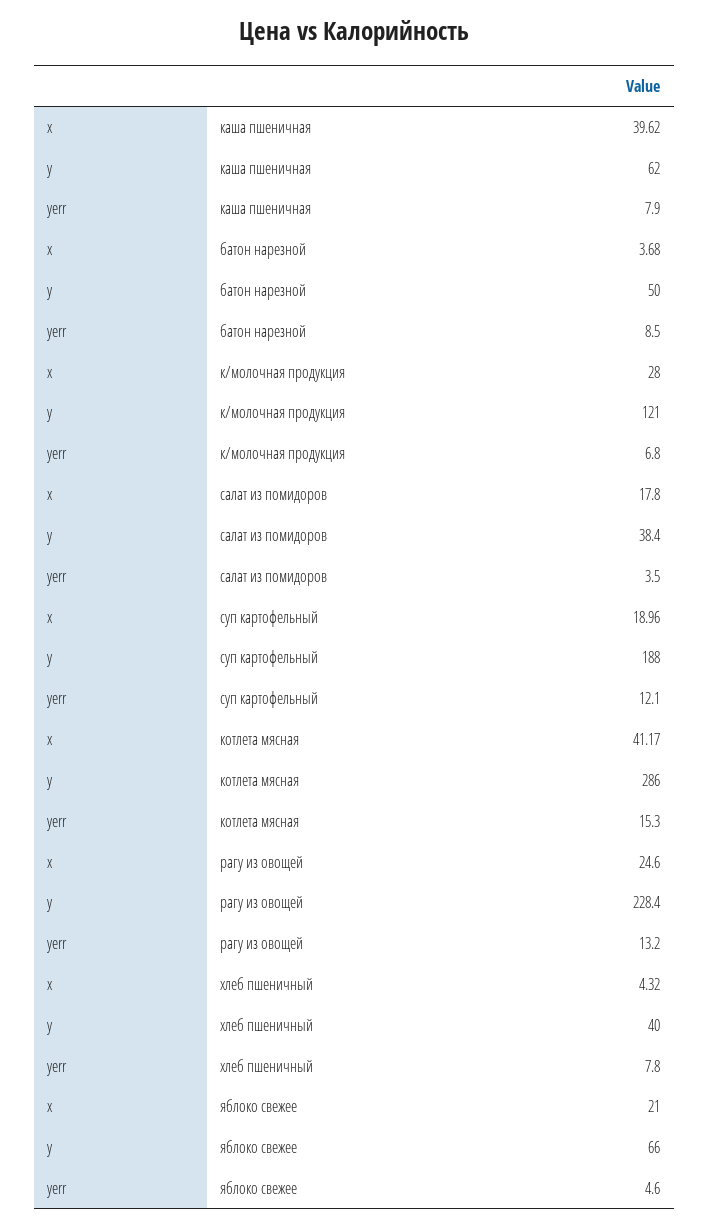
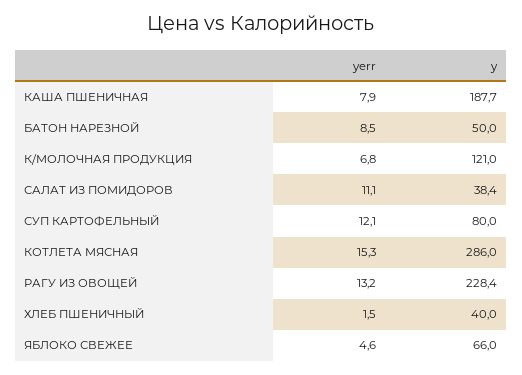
  {
-   "x": {
-     "каша пшеничная": 39.62,
-     "батон нарезной": 3.68,
-     "к/молочная продукция": 28,
-     "салат из помидоров": 17.8,
-     "суп картофельный": 18.96,
-     "котлета мясная": 41.17,
-     "рагу из овощей": 24.6,
-     "хлеб пшеничный": 4.32,
-     "яблоко свежее": 21
-   },
    "y": {
-     "каша пшеничная": 62,
+     "каша пшеничная": 187.7,
      "батон нарезной": 50,
      "к/молочная продукция": 121,
      "салат из помидоров": 38.4,
-     "суп картофельный": 188,
+     "суп картофельный": 80,
      "котлета мясная": 286,
      "рагу из овощей": 228.4,
      "хлеб пшеничный": 40,
      "яблоко свежее": 66
    },
    "yerr": {
      "каша пшеничная": 7.9,
      "батон нарезной": 8.5,
      "к/молочная продукция": 6.8,
-     "салат из помидоров": 3.5,
+     "салат из помидоров": 11.1,
      "суп картофельный": 12.1,
      "котлета мясная": 15.3,
      "рагу из овощей": 13.2,
-     "хлеб пшеничный": 7.8,
+     "хлеб пшеничный": 1.5,
      "яблоко свежее": 4.6
    }
  }

